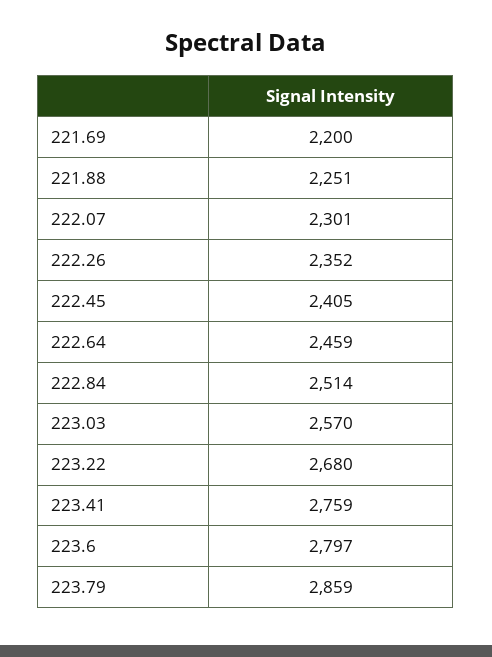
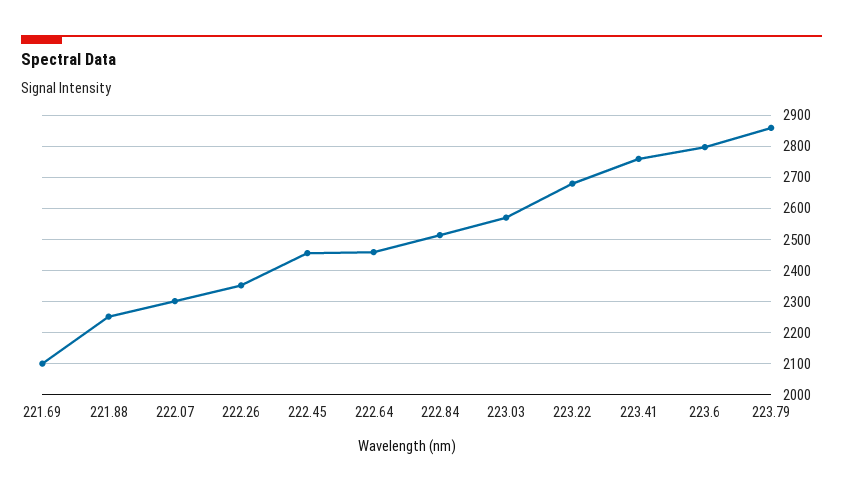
  {
-   "221.69": 2200,
+   "221.69": 2100,
    "221.88": 2251,
    "222.07": 2301,
    "222.26": 2352,
-   "222.45": 2405,
+   "222.45": 2460,
    "222.64": 2459,
    "222.84": 2514,
    "223.03": 2570,
    "223.22": 2680,
    "223.41": 2759,
    "223.6": 2797,
    "223.79": 2859
  }

